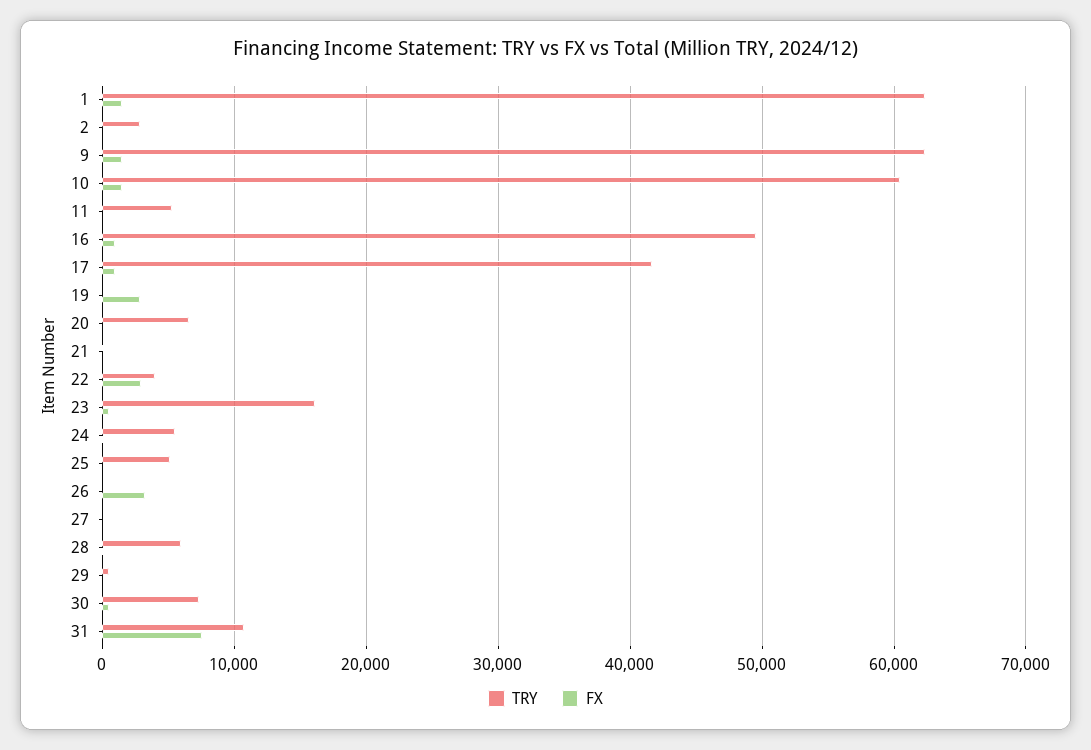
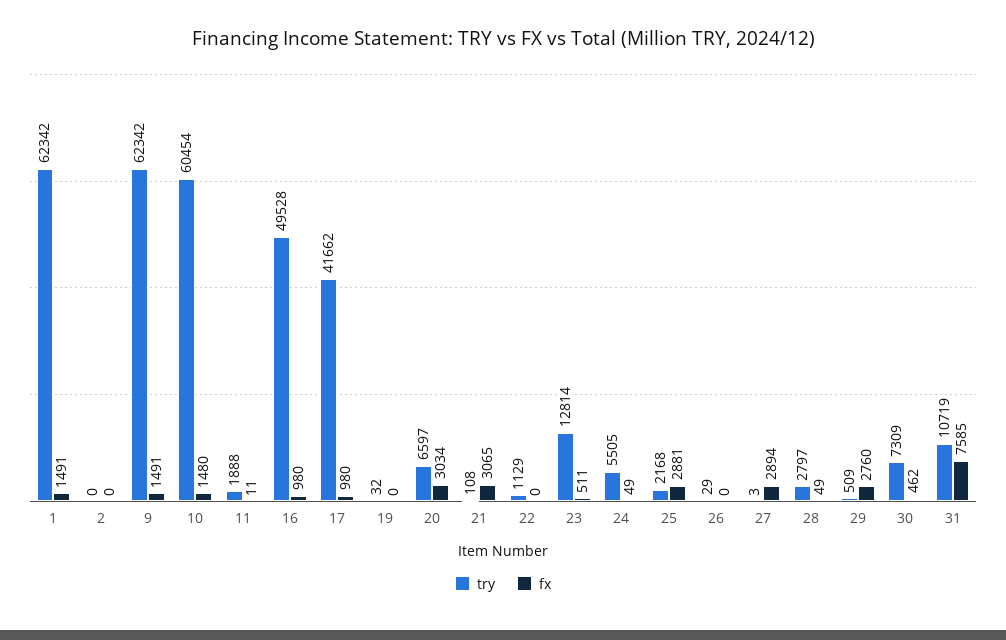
  {
    "TRY": {
      "1": 62342,
-     "2": 3000,
+     "2": 0,
      "9": 62342,
      "10": 60454,
-     "11": 5000,
+     "11": 1888,
      "16": 49528,
      "17": 41662,
      "19": 32,
      "20": 6597,
      "21": 108,
-     "22": 4000,
+     "22": 1129,
-     "23": 16000,
+     "23": 12814,
      "24": 5505,
-     "25": 5000,
+     "25": 2168,
      "26": 29,
      "27": 3,
-     "28": 6000,
+     "28": 2797,
      "29": 509,
      "30": 7309,
      "31": 10719
    },
    "FX": {
      "1": 1491,
      "2": 0,
      "9": 1491,
      "10": 1480,
      "11": 11,
      "16": 980,
      "17": 980,
-     "19": 3000,
+     "19": 0,
-     "20": 0,
+     "20": 3034,
-     "21": 0,
+     "21": 3065,
-     "22": 3000,
+     "22": 0,
      "23": 511,
      "24": 49,
-     "25": 0,
+     "25": 2881,
-     "26": 3000,
+     "26": 0,
-     "27": 0,
+     "27": 2894,
      "28": 49,
-     "29": 0,
+     "29": 2760,
      "30": 462,
      "31": 7585
    }
  }

